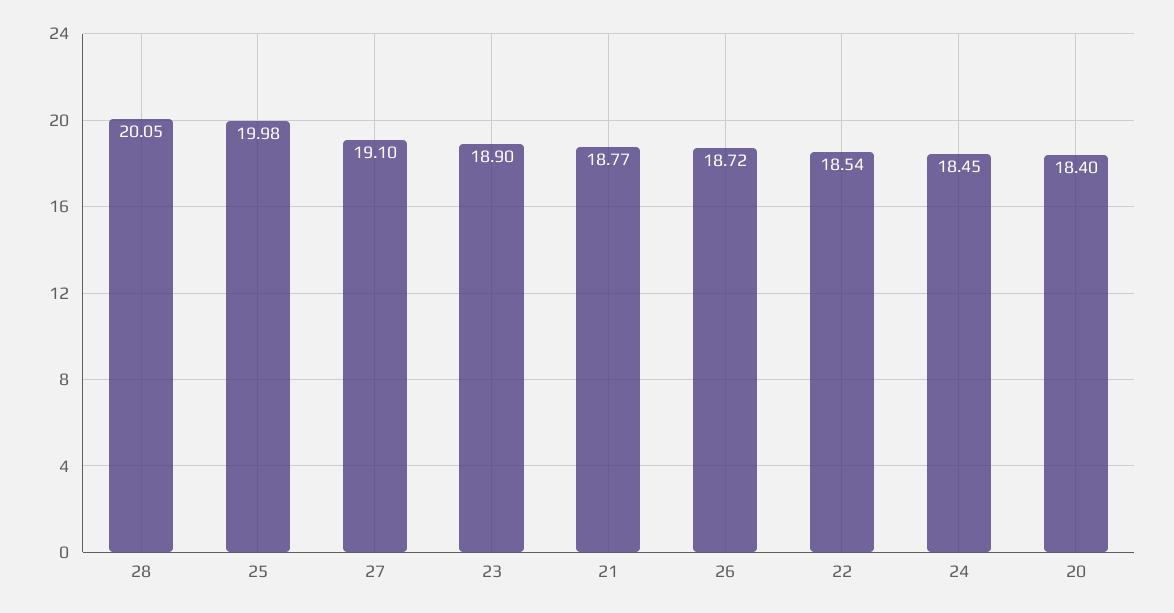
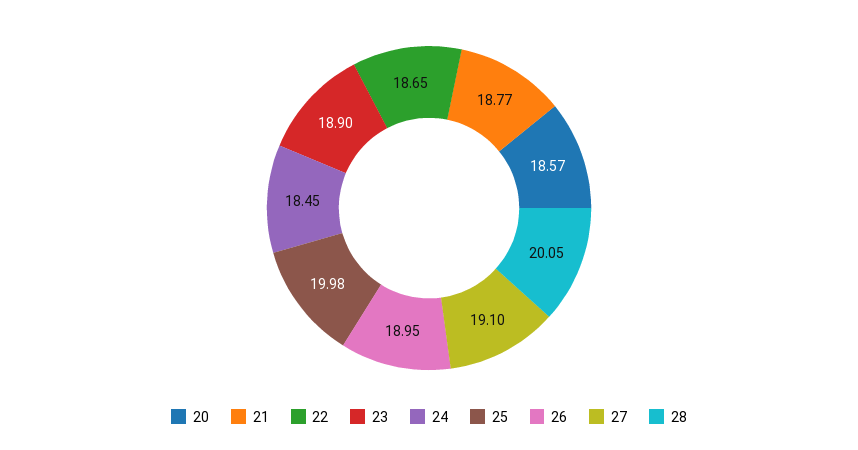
  {
    "28": 20.05,
    "25": 19.98,
    "27": 19.1,
    "23": 18.9,
    "21": 18.77,
-   "26": 18.72,
+   "26": 18.95,
-   "22": 18.54,
+   "22": 18.65,
    "24": 18.45,
-   "20": 18.4
+   "20": 18.57
  }

